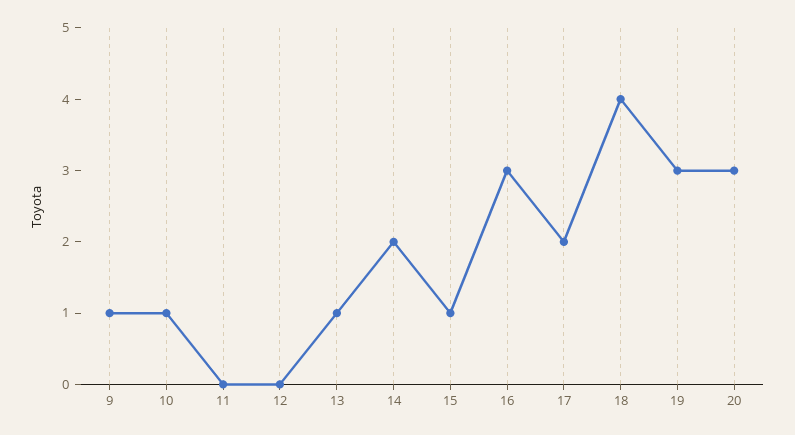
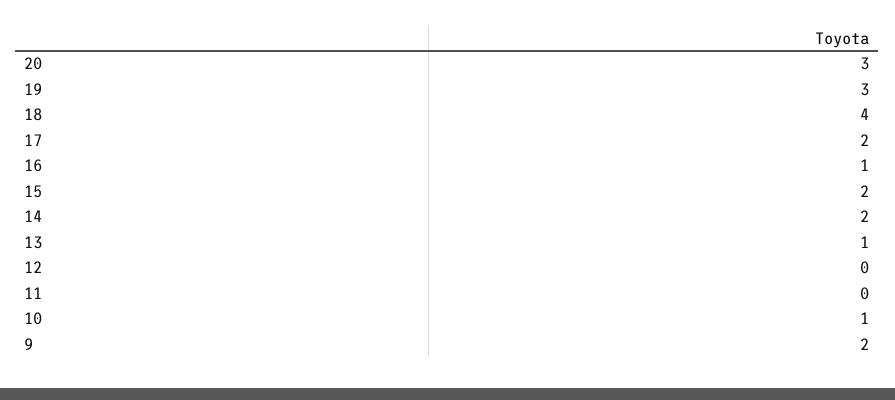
  {
-   "9": 1,
+   "9": 2,
    "10": 1,
    "11": 0,
    "12": 0,
    "13": 1,
    "14": 2,
-   "15": 1,
+   "15": 2,
-   "16": 3,
+   "16": 1,
    "17": 2,
    "18": 4,
    "19": 3,
    "20": 3
  }

